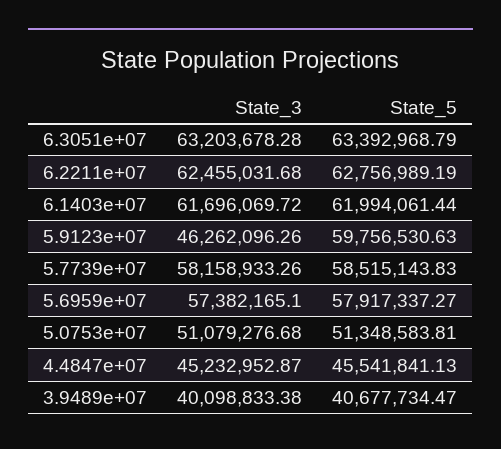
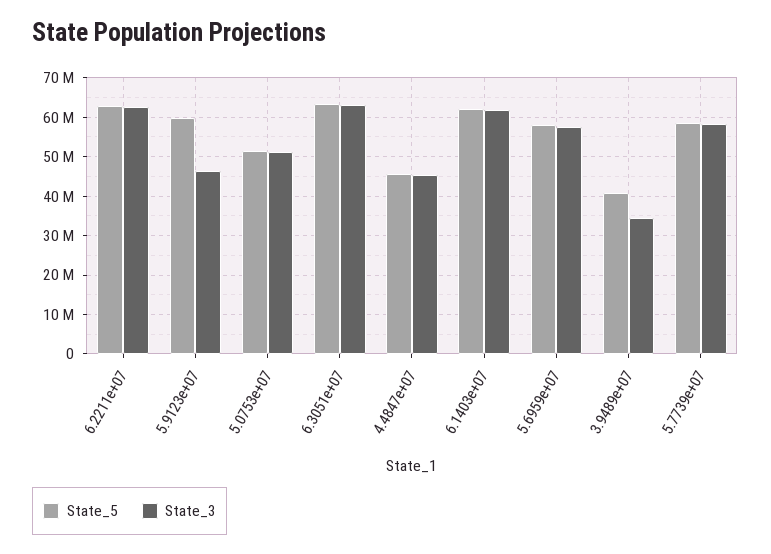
  {
    "State_3": {
      "6.3051e+07": 63203678.28,
      "6.2211e+07": 62455031.68,
      "6.1403e+07": 61696069.72,
      "5.9123e+07": 46262096.26,
      "5.7739e+07": 58158933.26,
      "5.6959e+07": 57382165.1,
      "5.0753e+07": 51079276.68,
      "4.4847e+07": 45232952.87,
-     "3.9489e+07": 40098833.38
+     "3.9489e+07": 34000000
    },
    "State_5": {
      "6.3051e+07": 63392968.79,
      "6.2211e+07": 62756989.19,
      "6.1403e+07": 61994061.44,
      "5.9123e+07": 59756530.63,
      "5.7739e+07": 58515143.83,
      "5.6959e+07": 57917337.27,
      "5.0753e+07": 51348583.81,
      "4.4847e+07": 45541841.13,
      "3.9489e+07": 40677734.47
    }
  }

